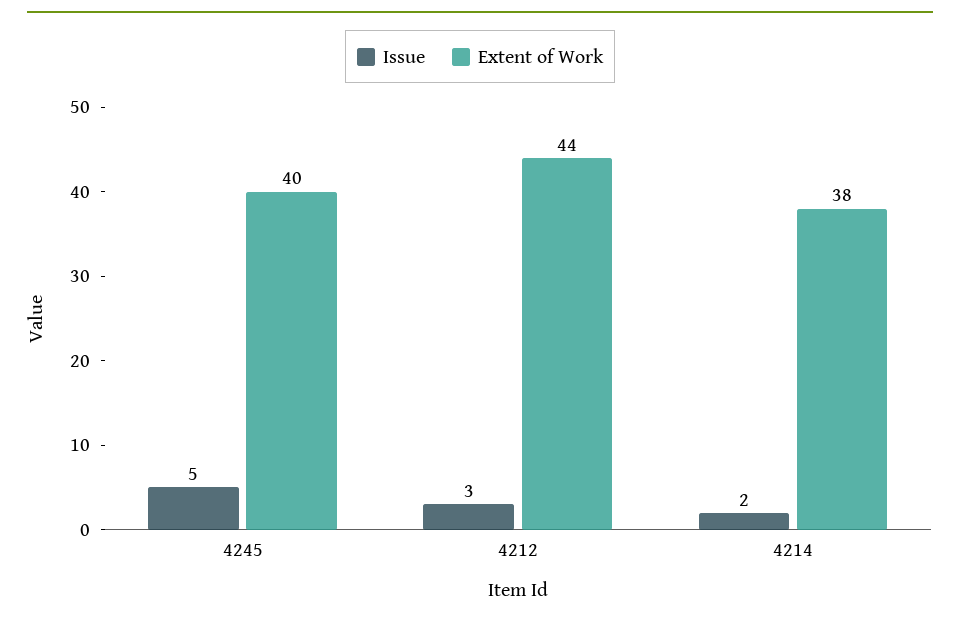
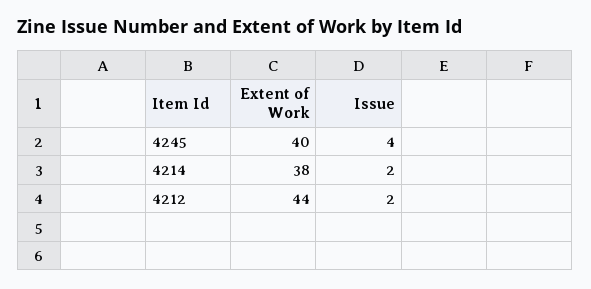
  {
    "Issue": {
-     "4245": 5,
+     "4245": 4,
-     "4212": 3,
+     "4212": 2,
      "4214": 2
    },
    "Extent of Work": {
      "4245": 40,
      "4212": 44,
      "4214": 38
    }
  }

